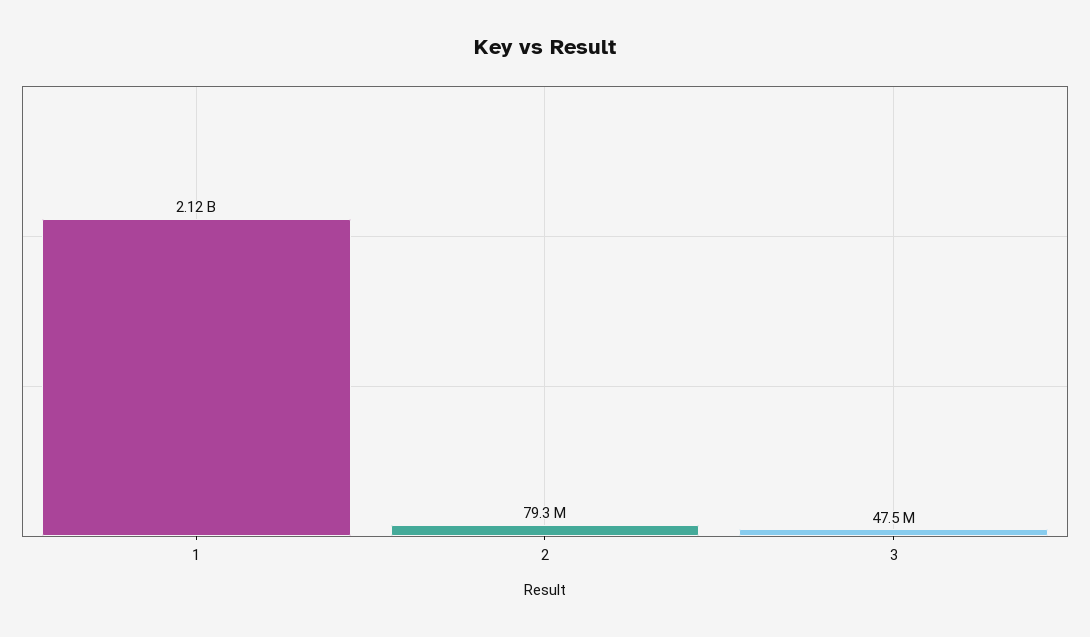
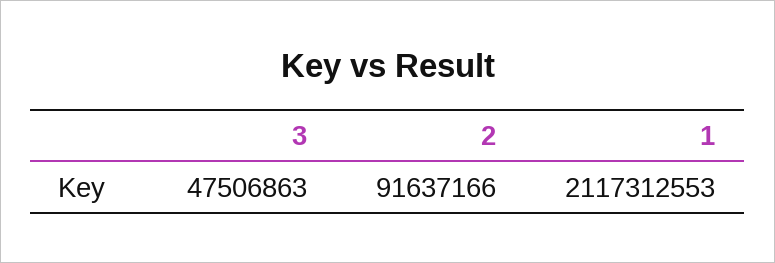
  {
    "1": 2117312553,
-   "2": 79300000,
+   "2": 91637166,
    "3": 47506863
  }

